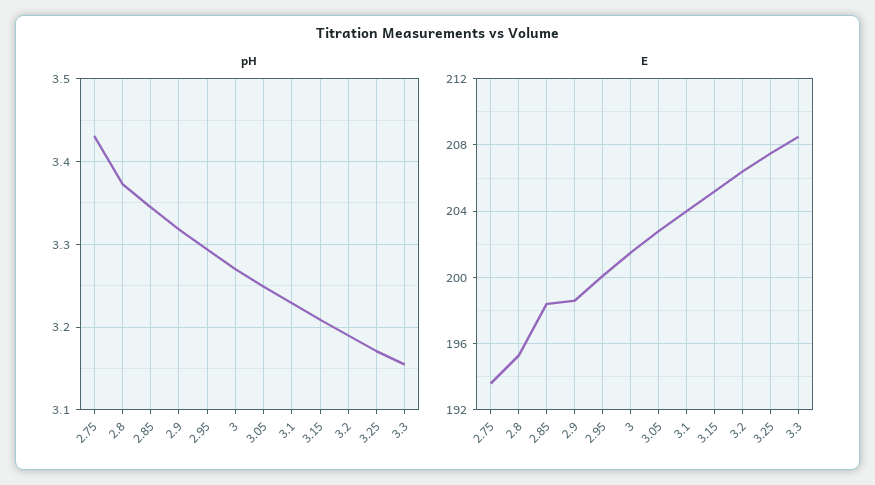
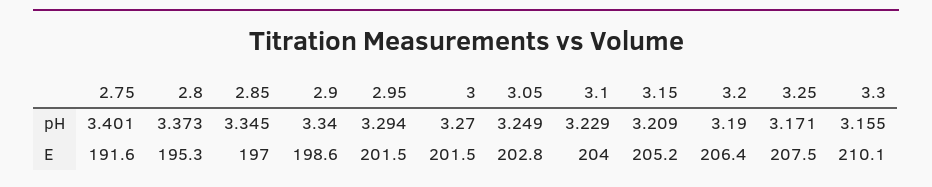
  {
    "pH": {
-     "2.75": 3.43,
+     "2.75": 3.401,
      "2.8": 3.373,
      "2.85": 3.345,
-     "2.9": 3.32,
+     "2.9": 3.34,
      "2.95": 3.294,
      "3": 3.27,
      "3.05": 3.249,
      "3.1": 3.229,
      "3.15": 3.209,
      "3.2": 3.19,
      "3.25": 3.171,
      "3.3": 3.155
    },
    "E": {
-     "2.75": 193.5,
+     "2.75": 191.6,
      "2.8": 195.3,
-     "2.85": 198.5,
+     "2.85": 197,
      "2.9": 198.6,
-     "2.95": 200,
+     "2.95": 201.5,
      "3": 201.5,
      "3.05": 202.8,
      "3.1": 204,
      "3.15": 205.2,
      "3.2": 206.4,
      "3.25": 207.5,
-     "3.3": 208.5
+     "3.3": 210.1
    }
  }

